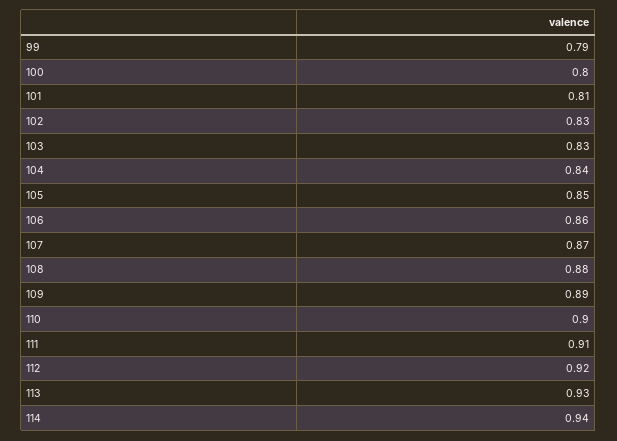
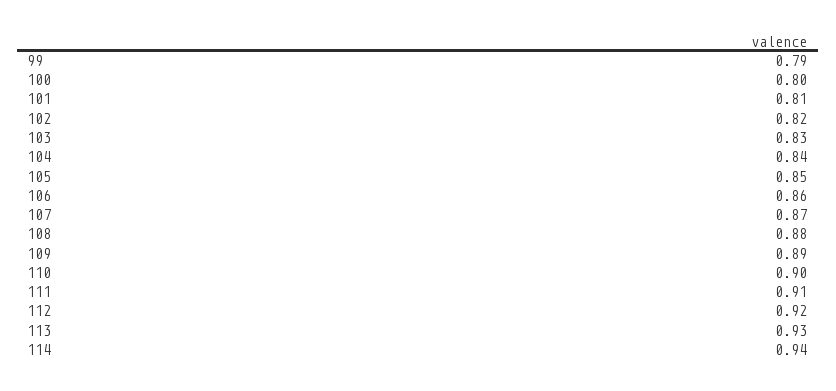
  {
    "99": 0.79,
    "100": 0.8,
    "101": 0.81,
-   "102": 0.83,
+   "102": 0.82,
    "103": 0.83,
    "104": 0.84,
    "105": 0.85,
    "106": 0.86,
    "107": 0.87,
    "108": 0.88,
    "109": 0.89,
    "110": 0.9,
    "111": 0.91,
    "112": 0.92,
    "113": 0.93,
    "114": 0.94
  }

